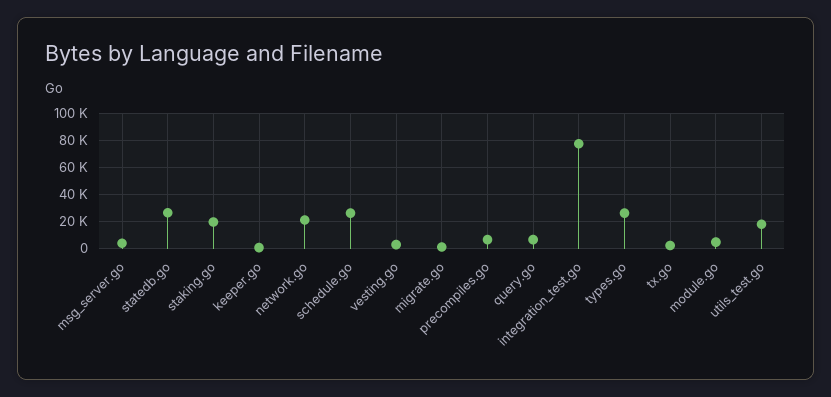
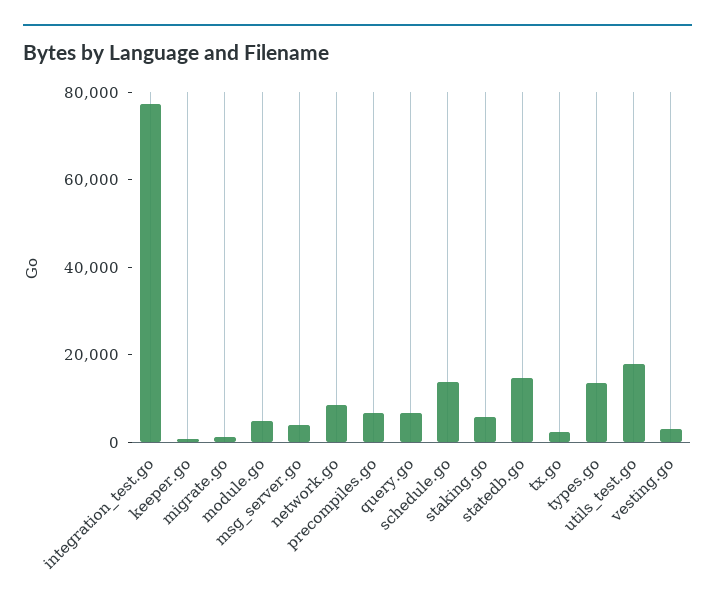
  {
    "msg_server.go": 5000,
-   "statedb.go": 25000,
+   "statedb.go": 15000,
-   "staking.go": 20000,
+   "staking.go": 5000,
    "keeper.go": 0,
-   "network.go": 20000,
+   "network.go": 10000,
-   "schedule.go": 25000,
+   "schedule.go": 15000,
    "vesting.go": 5000,
    "migrate.go": 0,
    "precompiles.go": 5000,
    "query.go": 5000,
    "integration_test.go": 75000,
-   "types.go": 25000,
+   "types.go": 15000,
    "tx.go": 0,
    "module.go": 5000,
    "utils_test.go": 20000
  }

